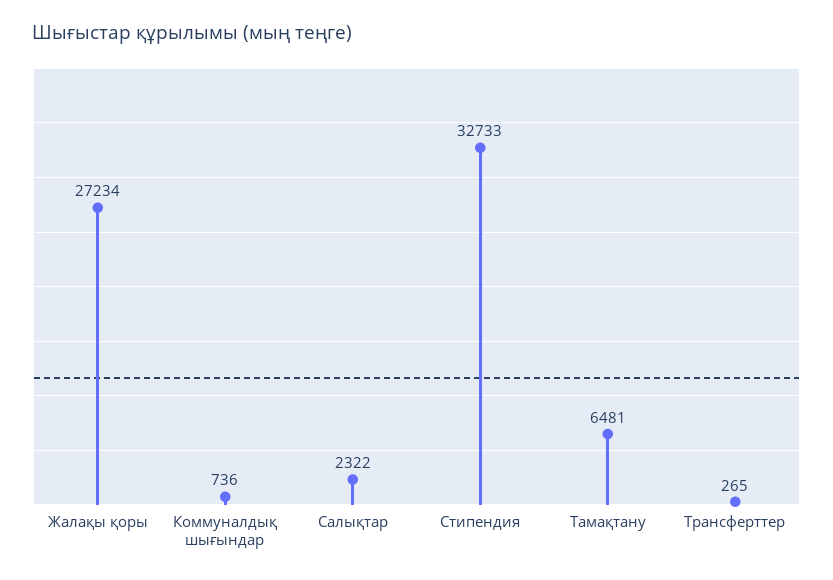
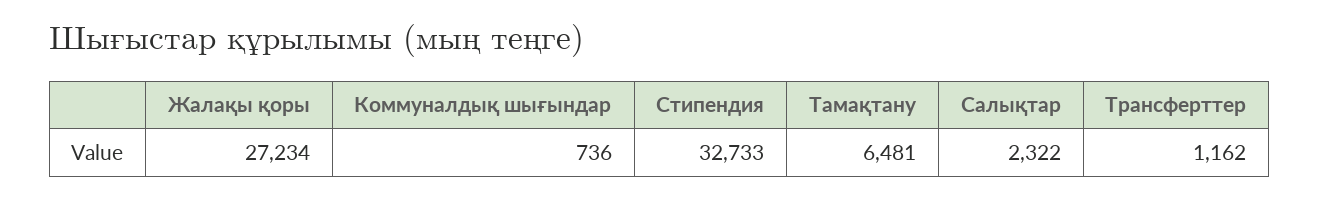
  {
    "Жалақы қоры": 27234,
    "Коммуналдық шығындар": 736,
    "Салықтар": 2322,
    "Стипендия": 32733,
    "Тамақтану": 6481,
-   "Трансферттер": 265
+   "Трансферттер": 1162
  }

